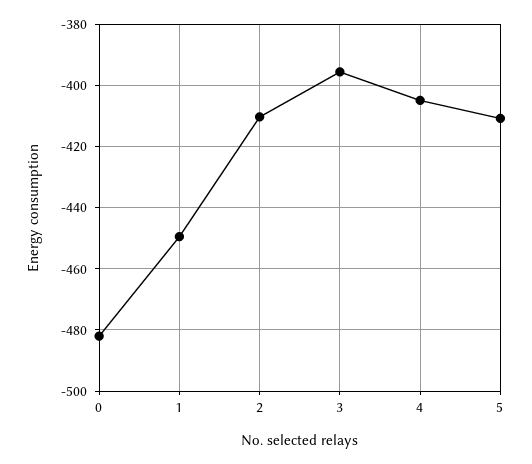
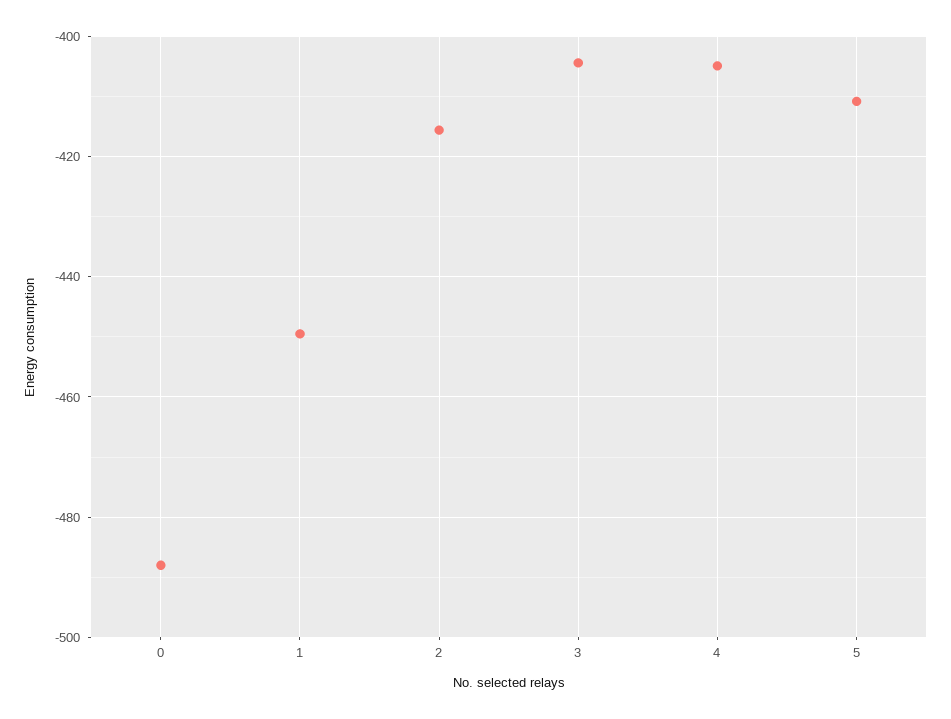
  {
-   "0": -482,
+   "0": -488,
    "1": -450,
-   "2": -410,
+   "2": -416,
-   "3": -396,
+   "3": -404,
    "4": -404,
    "5": -410
  }

